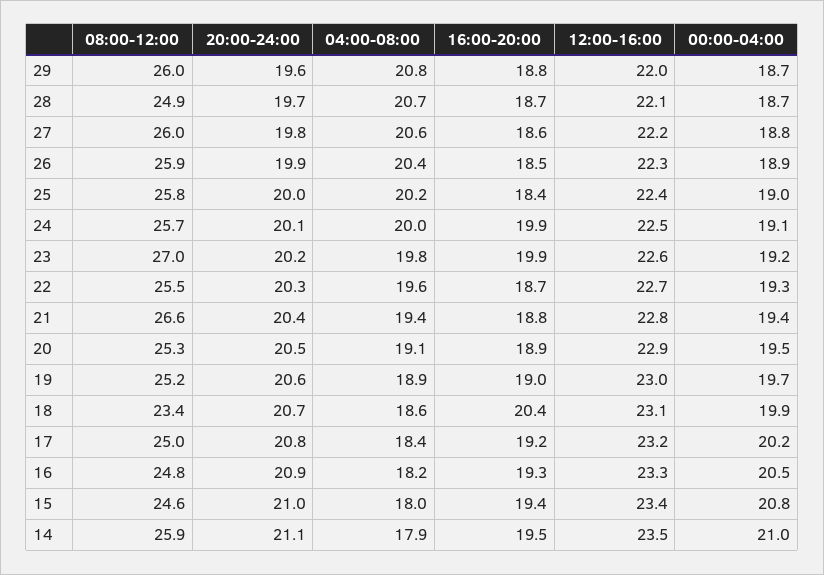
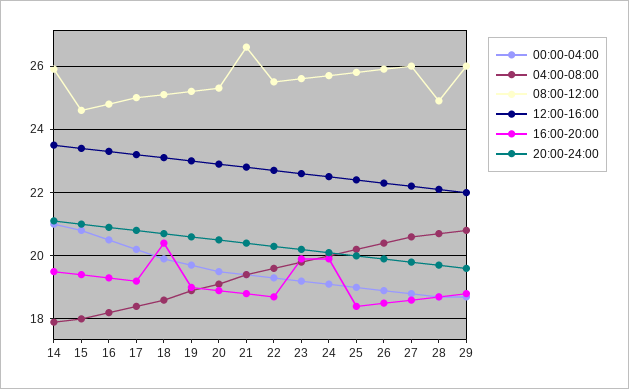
  {
    "08:00-12:00": {
      "29": 26,
      "28": 24.9,
      "27": 26,
      "26": 25.9,
      "25": 25.8,
      "24": 25.7,
-     "23": 27,
+     "23": 25.5,
      "22": 25.5,
      "21": 26.6,
      "20": 25.3,
      "19": 25.2,
-     "18": 23.4,
+     "18": 25,
      "17": 25,
      "16": 24.8,
      "15": 24.6,
      "14": 25.9
    },
    "20:00-24:00": {
      "29": 19.6,
      "28": 19.7,
      "27": 19.8,
      "26": 19.9,
      "25": 20,
      "24": 20.1,
      "23": 20.2,
      "22": 20.3,
      "21": 20.4,
      "20": 20.5,
      "19": 20.6,
      "18": 20.7,
      "17": 20.8,
      "16": 20.9,
      "15": 21,
      "14": 21.1
    },
    "04:00-08:00": {
      "29": 20.8,
      "28": 20.7,
      "27": 20.6,
      "26": 20.4,
      "25": 20.2,
      "24": 20,
      "23": 19.8,
      "22": 19.6,
      "21": 19.4,
      "20": 19.1,
      "19": 18.9,
      "18": 18.6,
      "17": 18.4,
      "16": 18.2,
      "15": 18,
      "14": 17.9
    },
    "16:00-20:00": {
      "29": 18.8,
      "28": 18.7,
      "27": 18.6,
      "26": 18.5,
      "25": 18.4,
      "24": 19.9,
      "23": 19.9,
      "22": 18.7,
      "21": 18.8,
      "20": 18.9,
      "19": 19,
      "18": 20.4,
      "17": 19.2,
      "16": 19.3,
      "15": 19.4,
      "14": 19.5
    },
    "12:00-16:00": {
      "29": 22,
      "28": 22.1,
      "27": 22.2,
      "26": 22.3,
      "25": 22.4,
      "24": 22.5,
      "23": 22.6,
      "22": 22.7,
      "21": 22.8,
      "20": 22.9,
      "19": 23,
      "18": 23.1,
      "17": 23.2,
      "16": 23.3,
      "15": 23.4,
      "14": 23.5
    },
    "00:00-04:00": {
      "29": 18.7,
      "28": 18.7,
      "27": 18.8,
      "26": 18.9,
      "25": 19,
      "24": 19.1,
      "23": 19.2,
      "22": 19.3,
      "21": 19.4,
      "20": 19.5,
      "19": 19.7,
      "18": 19.9,
      "17": 20.2,
      "16": 20.5,
      "15": 20.8,
      "14": 21
    }
  }

